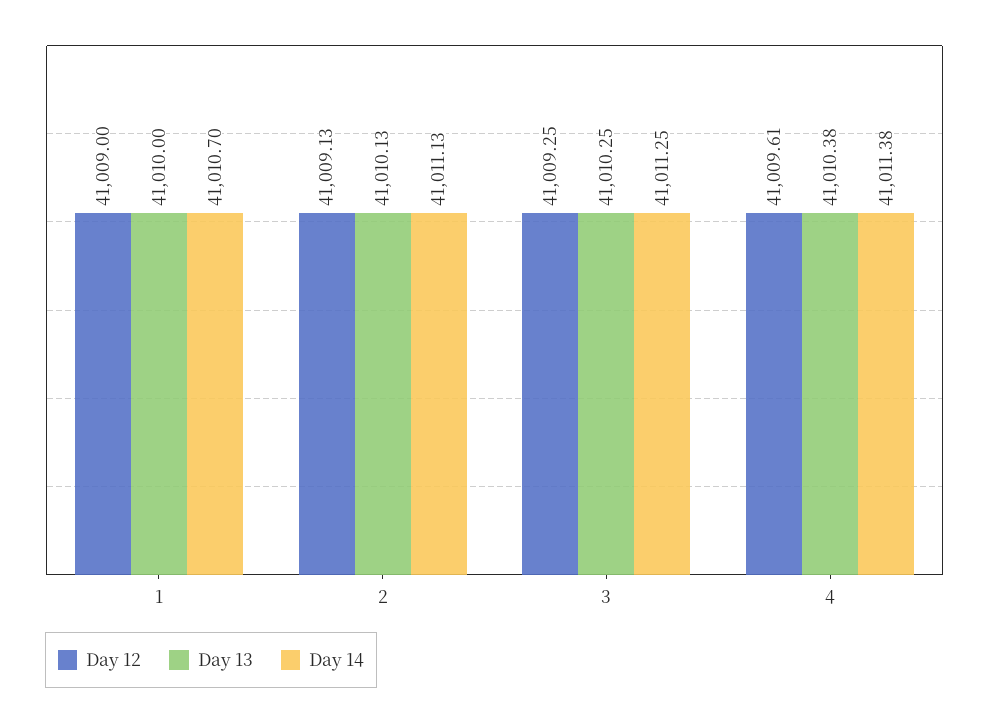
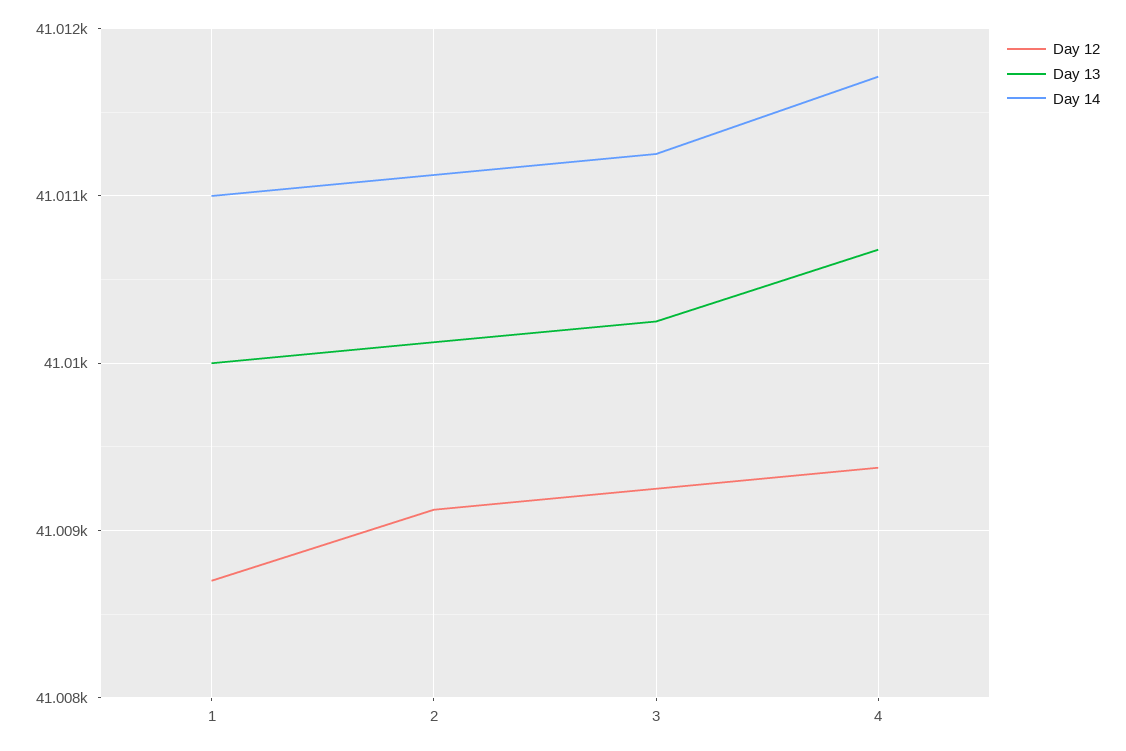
  {
    "Day 12": {
-     "1": 41009,
+     "1": 41008.7,
      "2": 41009.13,
      "3": 41009.25,
-     "4": 41009.61
+     "4": 41009.4
    },
    "Day 13": {
      "1": 41010,
      "2": 41010.13,
      "3": 41010.25,
-     "4": 41010.38
+     "4": 41010.7
    },
    "Day 14": {
-     "1": 41010.7,
+     "1": 41011,
      "2": 41011.13,
      "3": 41011.25,
-     "4": 41011.38
+     "4": 41011.7
    }
  }

